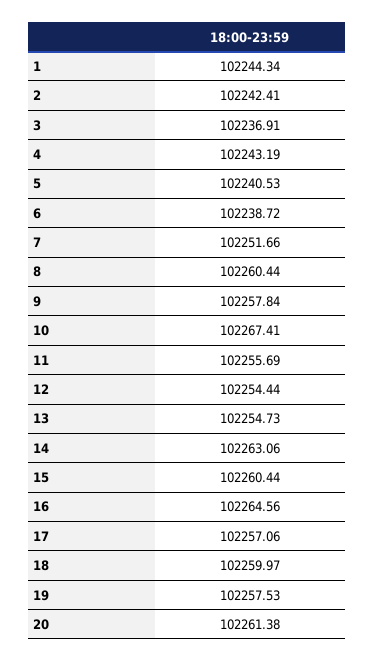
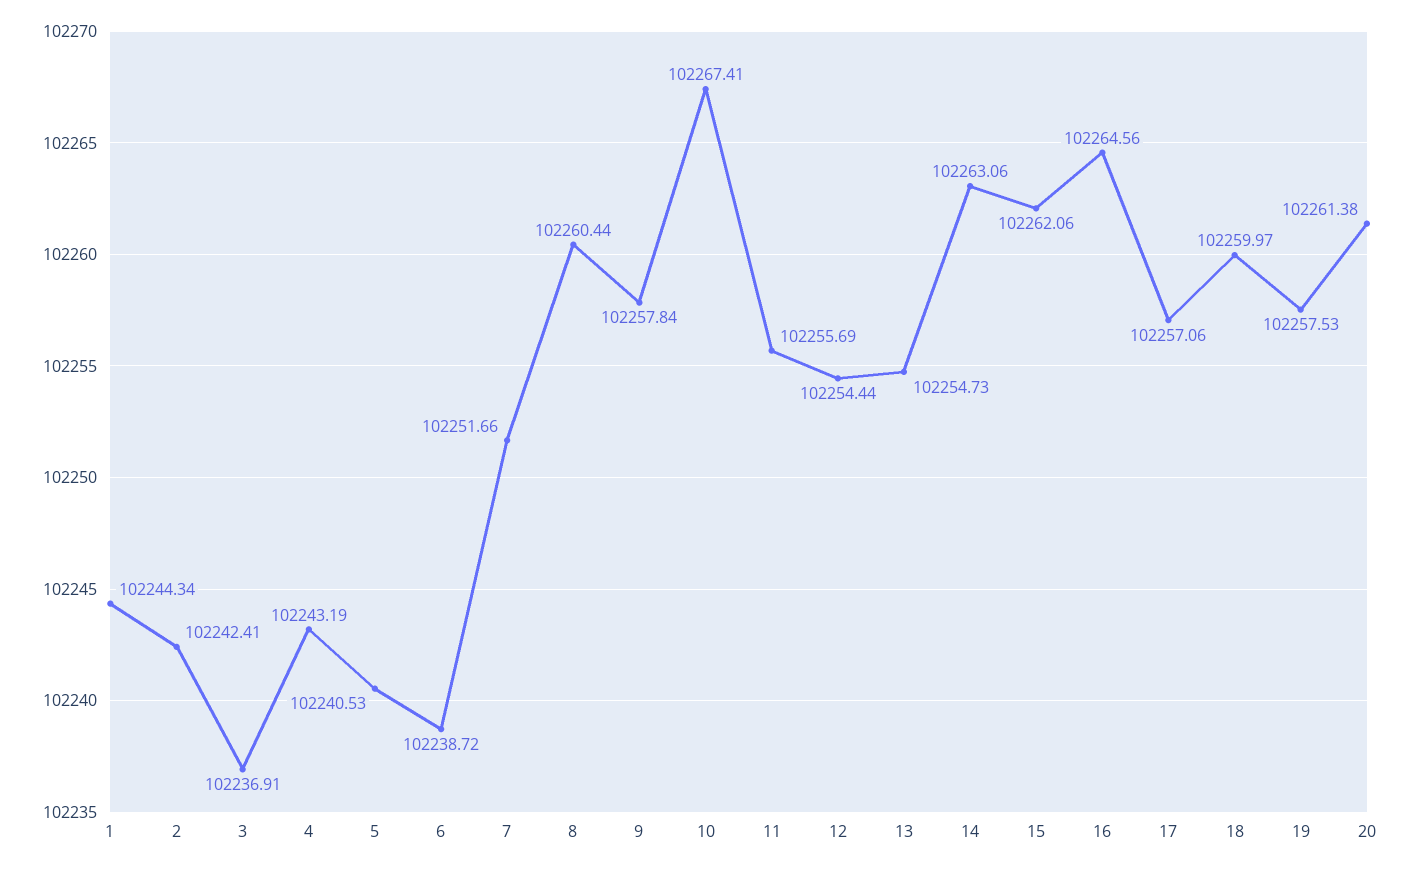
  {
    "1": 102244.34,
    "2": 102242.41,
    "3": 102236.91,
    "4": 102243.19,
    "5": 102240.53,
    "6": 102238.72,
    "7": 102251.66,
    "8": 102260.44,
    "9": 102257.84,
    "10": 102267.41,
    "11": 102255.69,
    "12": 102254.44,
    "13": 102254.73,
    "14": 102263.06,
-   "15": 102260.44,
+   "15": 102262.06,
    "16": 102264.56,
    "17": 102257.06,
    "18": 102259.97,
    "19": 102257.53,
    "20": 102261.38
  }

